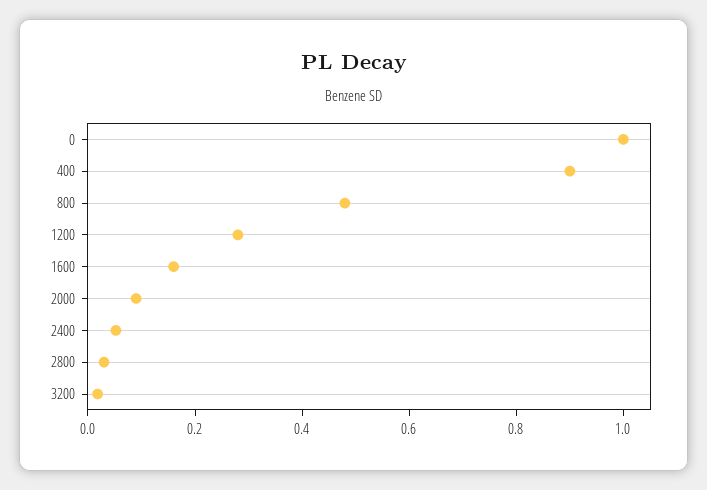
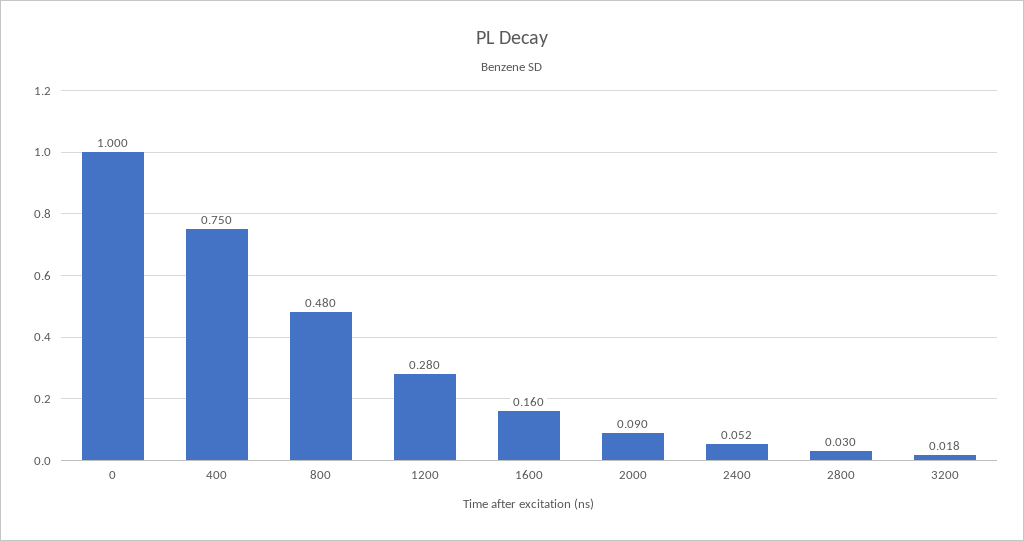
  {
    "0": 1,
-   "400": 0.9,
+   "400": 0.75,
    "800": 0.48,
    "1200": 0.28,
    "1600": 0.16,
    "2000": 0.09,
    "2400": 0.052,
    "2800": 0.03,
    "3200": 0.018
  }

